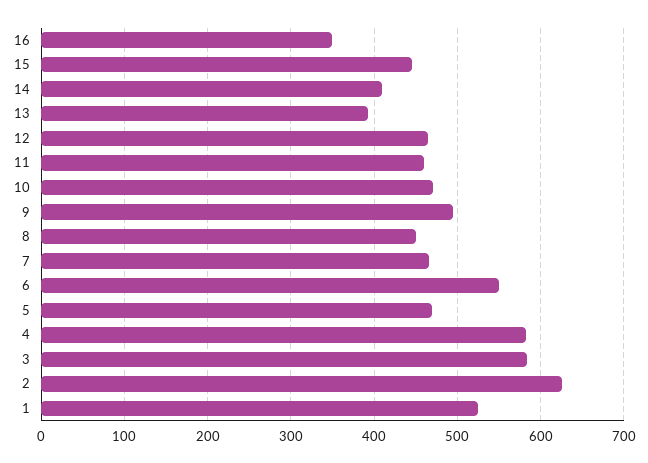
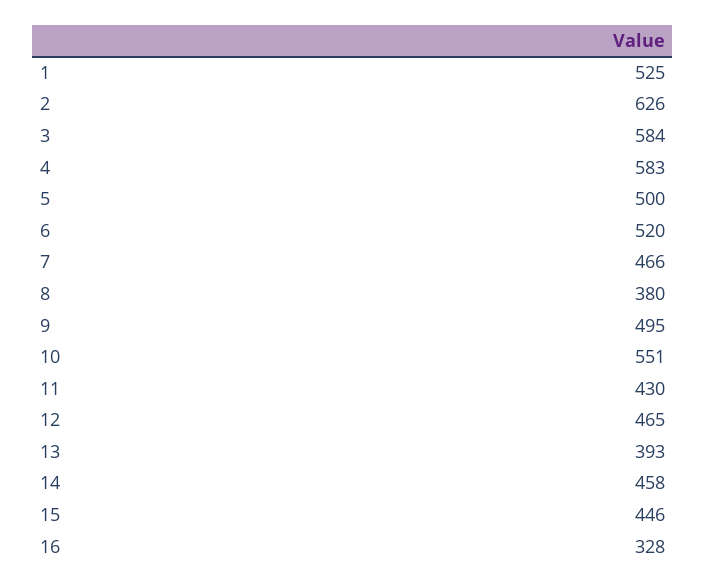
  {
-   "16": 350,
+   "16": 328,
    "15": 446,
-   "14": 410,
+   "14": 458,
    "13": 393,
    "12": 465,
-   "11": 460,
+   "11": 430,
-   "10": 470,
+   "10": 551,
    "9": 495,
-   "8": 450,
+   "8": 380,
    "7": 466,
-   "6": 550,
+   "6": 520,
-   "5": 470,
+   "5": 500,
    "4": 583,
    "3": 584,
    "2": 626,
    "1": 525
  }

